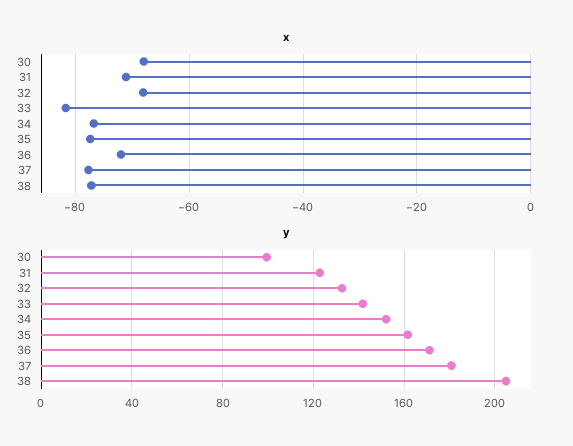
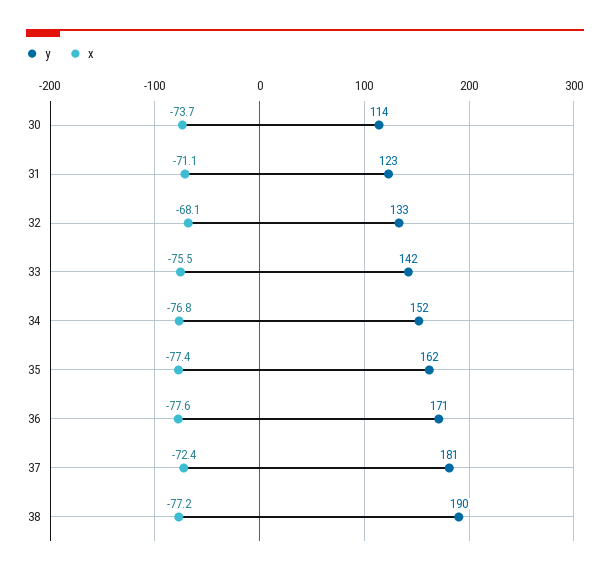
  {
    "x": {
-     "30": -68,
+     "30": -73.7,
      "31": -71.1,
      "32": -68.1,
-     "33": -82,
+     "33": -75.5,
      "34": -76.8,
      "35": -77.4,
-     "36": -72,
+     "36": -77.6,
-     "37": -78,
+     "37": -72.4,
      "38": -77.2
    },
    "y": {
-     "30": 100,
+     "30": 114,
      "31": 123,
      "32": 133,
      "33": 142,
      "34": 152,
      "35": 162,
      "36": 171,
      "37": 181,
-     "38": 205
+     "38": 190
    }
  }

